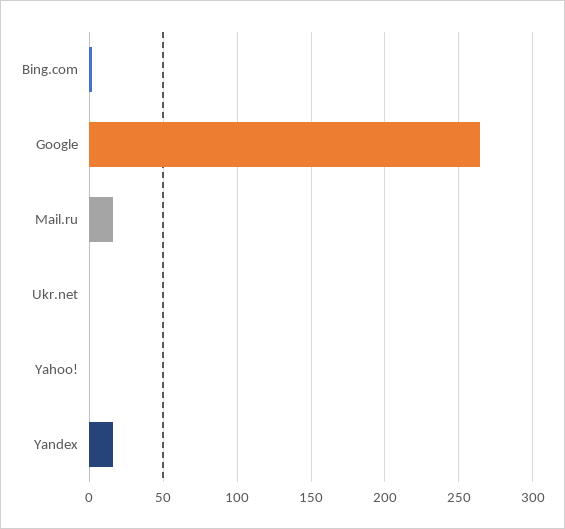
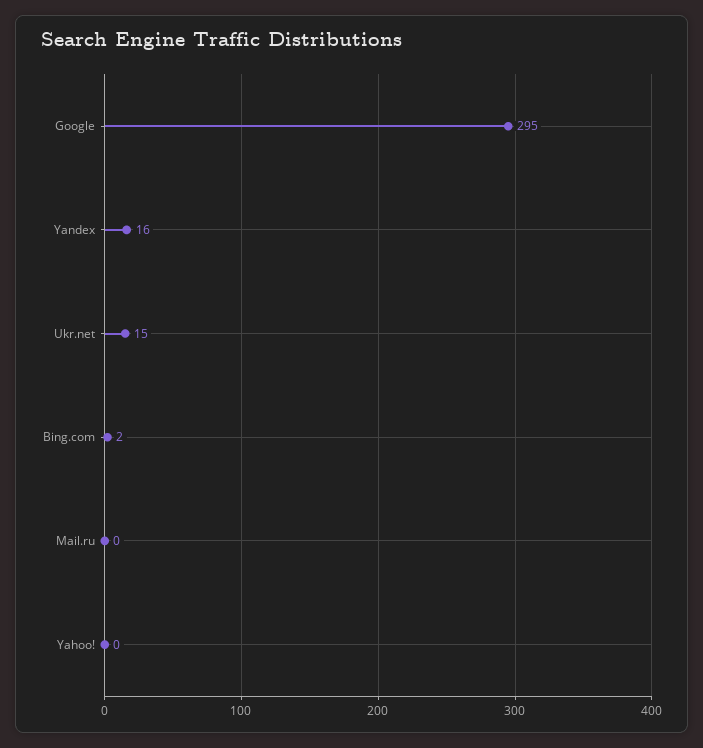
  {
    "Bing.com": 2,
-   "Google": 265,
+   "Google": 295,
-   "Mail.ru": 15,
+   "Mail.ru": 0,
-   "Ukr.net": 0,
+   "Ukr.net": 15,
    "Yahoo!": 0,
    "Yandex": 16
  }

